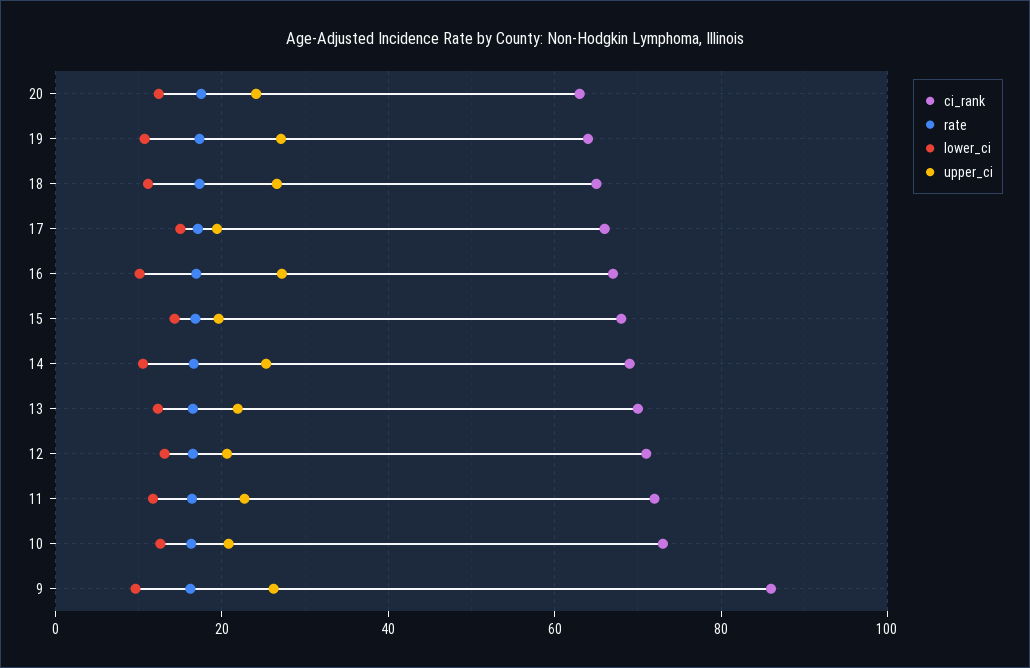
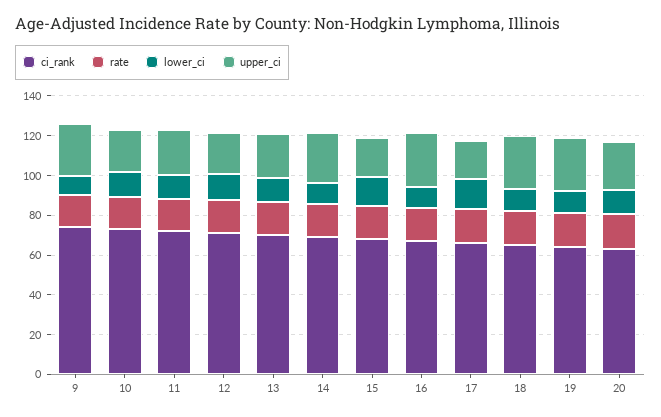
  {
    "ci_rank": {
      "20": 64,
      "19": 64,
      "18": 66,
      "17": 66,
      "16": 68,
      "15": 68,
      "14": 70,
      "13": 70,
      "12": 72,
      "11": 72,
      "10": 74,
-     "9": 86
+     "9": 75
    },
    "rate": {
      "20": 18,
      "19": 18,
      "18": 18,
      "17": 18,
      "16": 16,
      "15": 16,
      "14": 16,
      "13": 16,
      "12": 16,
      "11": 16,
      "10": 16,
      "9": 16
    },
    "lower_ci": {
      "20": 12,
      "19": 10,
      "18": 12,
      "17": 16,
      "16": 10,
      "15": 14,
      "14": 10,
      "13": 12,
      "12": 14,
      "11": 12,
      "10": 12,
      "9": 10
    },
    "upper_ci": {
      "20": 24,
      "19": 28,
      "18": 26,
      "17": 20,
      "16": 28,
      "15": 20,
      "14": 26,
      "13": 22,
      "12": 20,
      "11": 22,
      "10": 20,
      "9": 26
    }
  }

